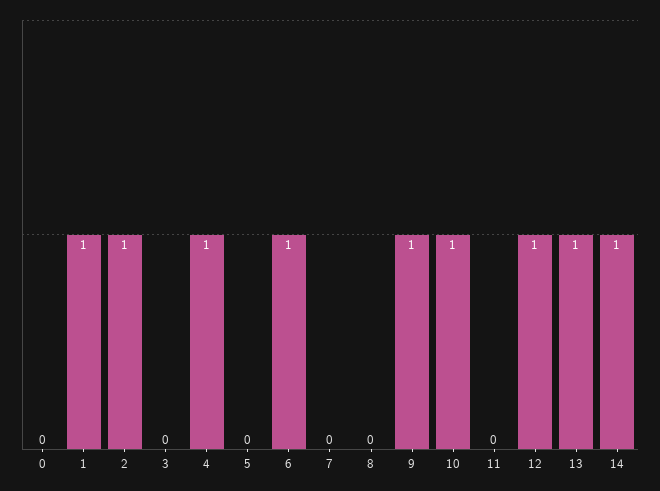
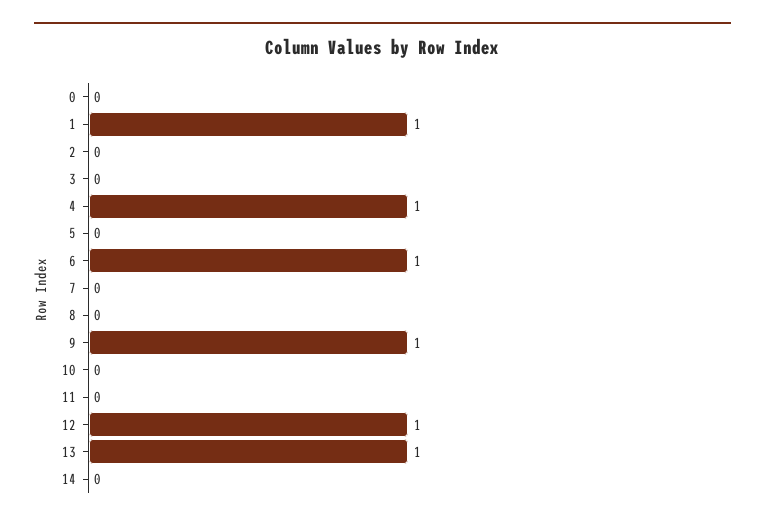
  {
    "0": 0,
    "1": 1,
-   "2": 1,
+   "2": 0,
    "3": 0,
    "4": 1,
    "5": 0,
    "6": 1,
    "7": 0,
    "8": 0,
    "9": 1,
-   "10": 1,
+   "10": 0,
    "11": 0,
    "12": 1,
    "13": 1,
-   "14": 1
+   "14": 0
  }

